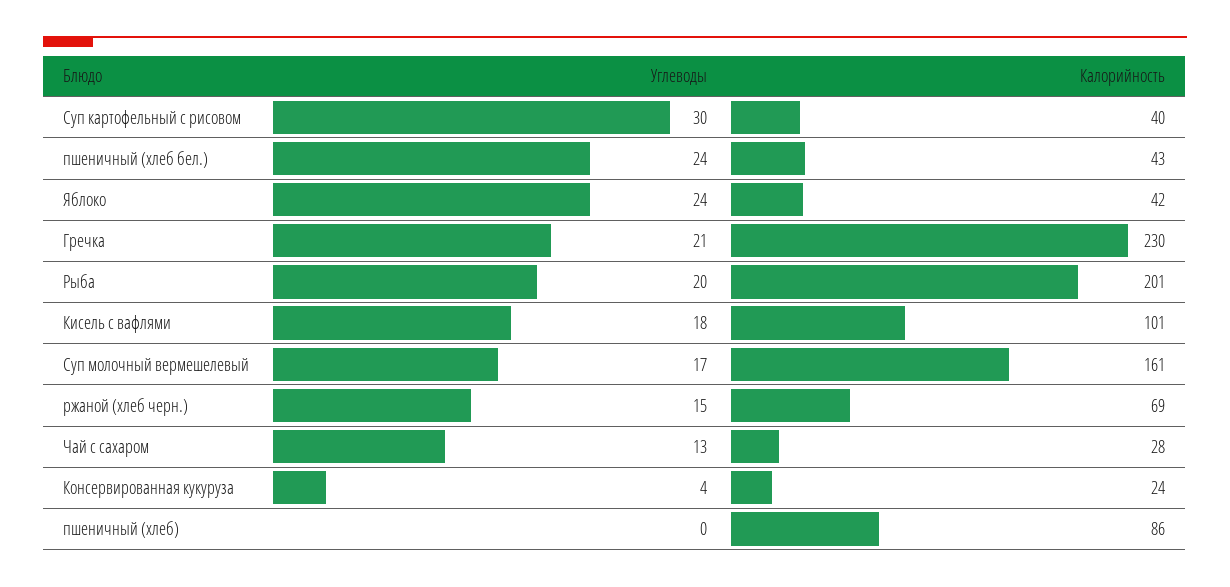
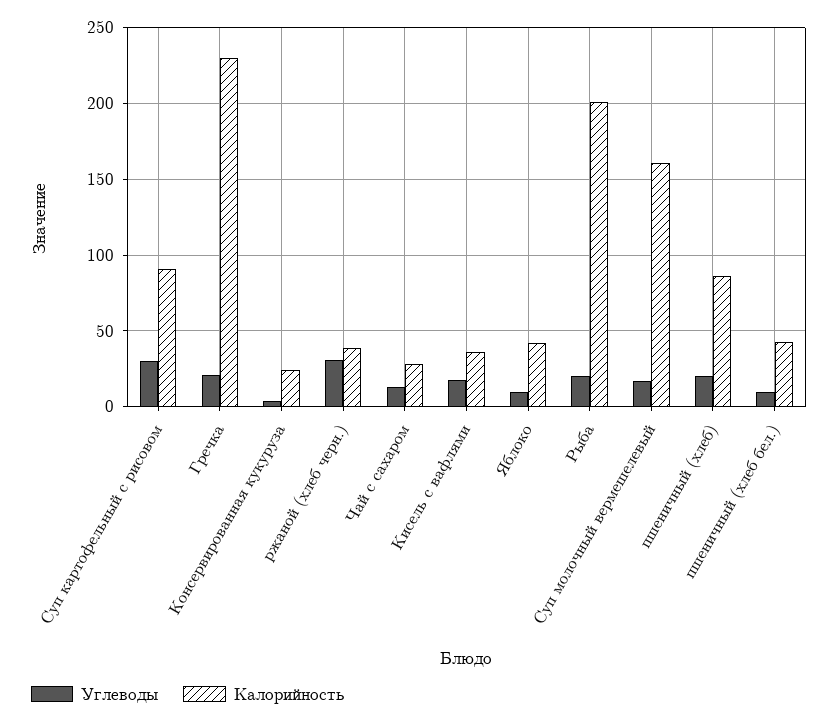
  {
    "Углеводы": {
      "Суп картофельный с рисовом": 30,
-     "пшеничный (хлеб бел.)": 24,
+     "пшеничный (хлеб бел.)": 10,
-     "Яблоко": 24,
+     "Яблоко": 10,
      "Гречка": 21,
      "Рыба": 20,
      "Кисель с вафлями": 18,
      "Суп молочный вермешелевый": 17,
-     "ржаной (хлеб черн.)": 15,
+     "ржаной (хлеб черн.)": 30,
      "Чай с сахаром": 13,
      "Консервированная кукуруза": 4,
-     "пшеничный (хлеб)": 0
+     "пшеничный (хлеб)": 20
    },
    "Калорийность": {
-     "Суп картофельный с рисовом": 40,
+     "Суп картофельный с рисовом": 90,
      "пшеничный (хлеб бел.)": 43,
      "Яблоко": 42,
      "Гречка": 230,
      "Рыба": 201,
-     "Кисель с вафлями": 101,
+     "Кисель с вафлями": 35,
      "Суп молочный вермешелевый": 161,
-     "ржаной (хлеб черн.)": 69,
+     "ржаной (хлеб черн.)": 40,
      "Чай с сахаром": 28,
      "Консервированная кукуруза": 24,
      "пшеничный (хлеб)": 86
    }
  }

